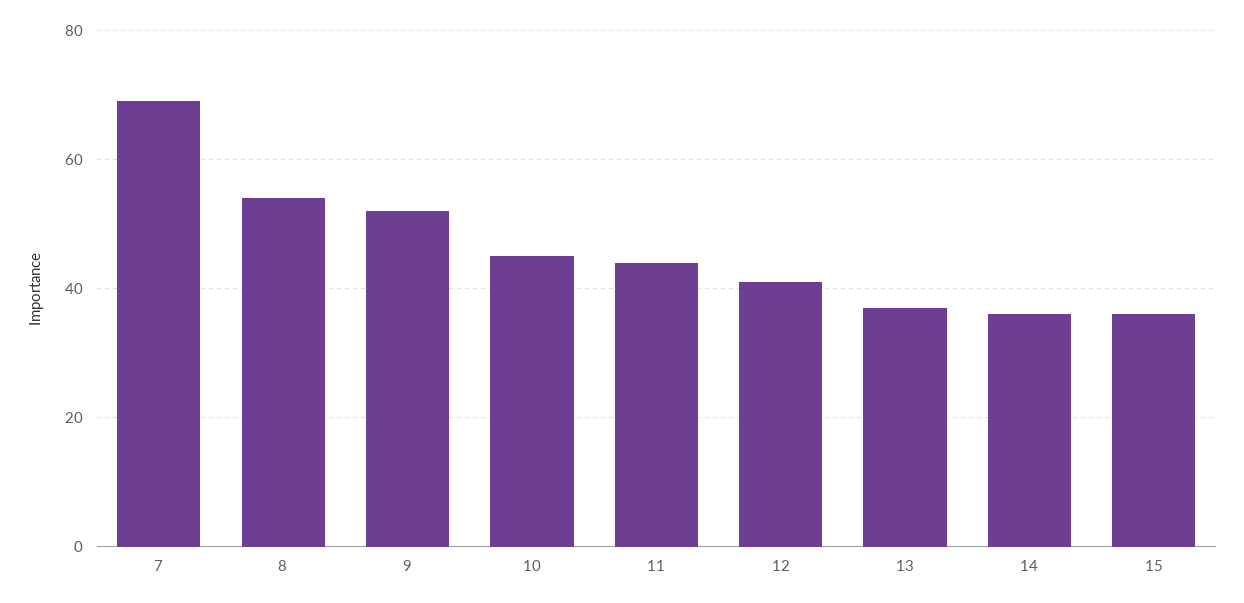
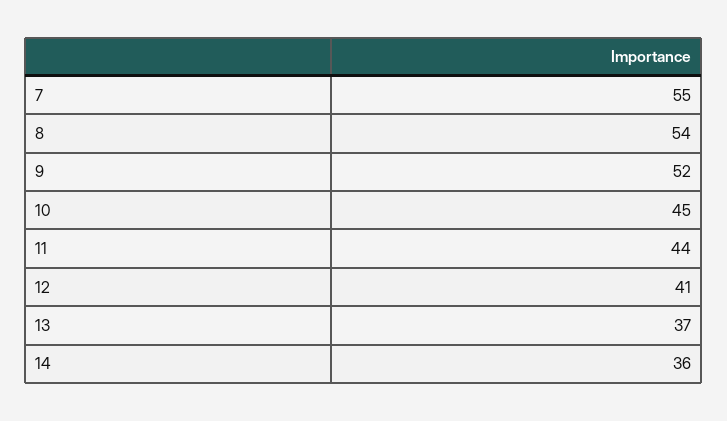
  {
-   "7": 70,
+   "7": 55,
    "8": 54,
    "9": 52,
    "10": 45,
    "11": 44,
    "12": 41,
    "13": 37,
-   "14": 36,
+   "14": 36
-   "15": 35
  }

